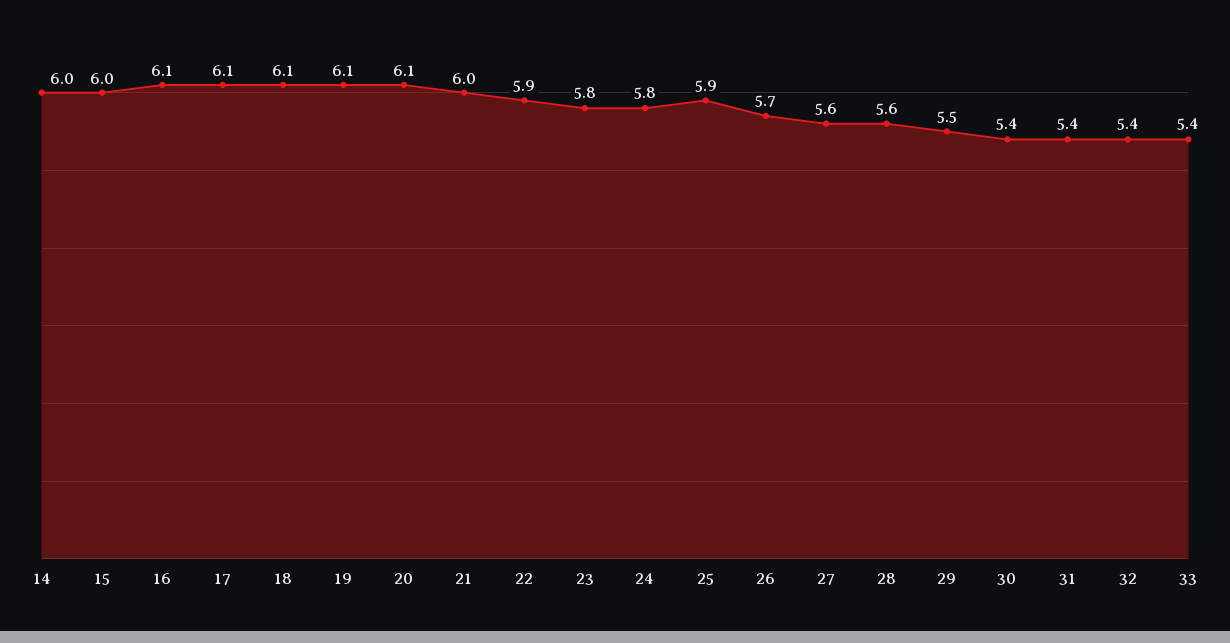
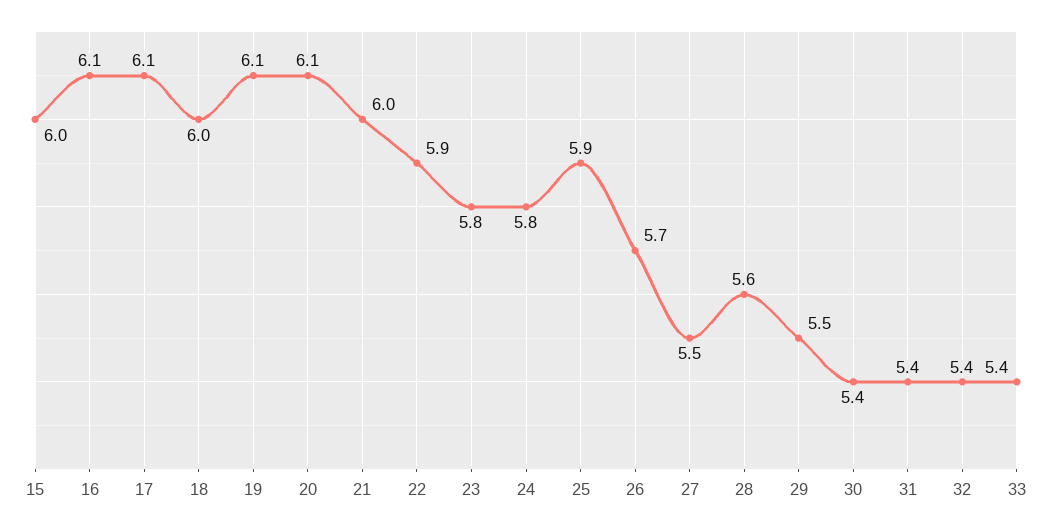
  {
-   "14": 6,
    "15": 6,
    "16": 6.1,
    "17": 6.1,
-   "18": 6.1,
+   "18": 6,
    "19": 6.1,
    "20": 6.1,
    "21": 6,
    "22": 5.9,
    "23": 5.8,
    "24": 5.8,
    "25": 5.9,
    "26": 5.7,
-   "27": 5.6,
+   "27": 5.5,
    "28": 5.6,
    "29": 5.5,
    "30": 5.4,
    "31": 5.4,
    "32": 5.4,
    "33": 5.4
  }

